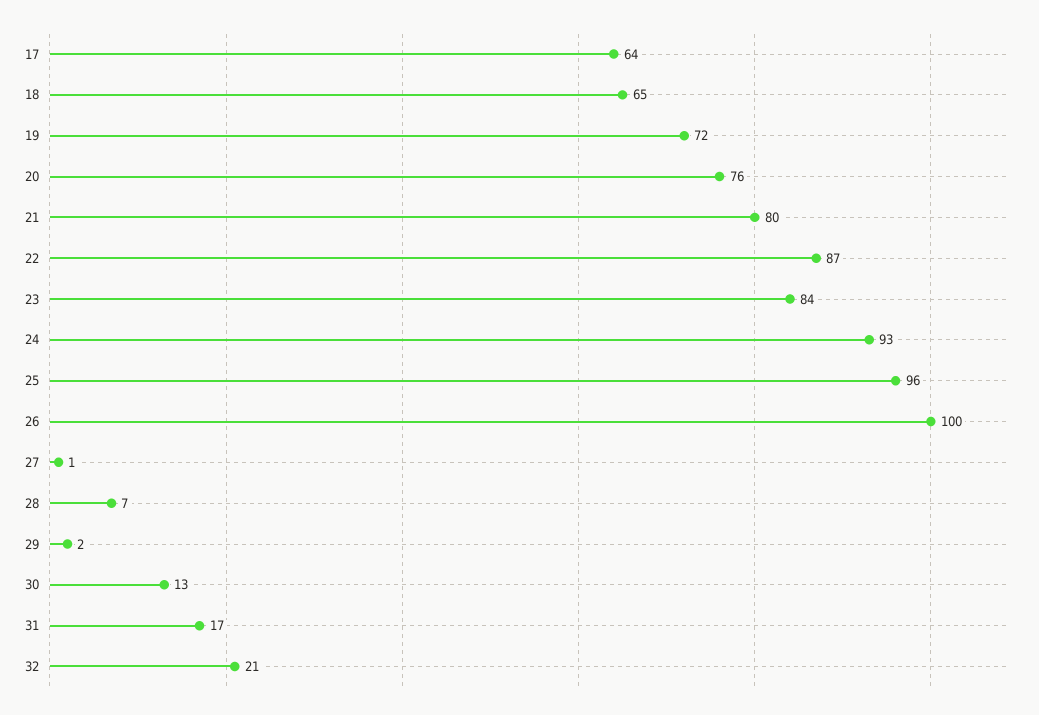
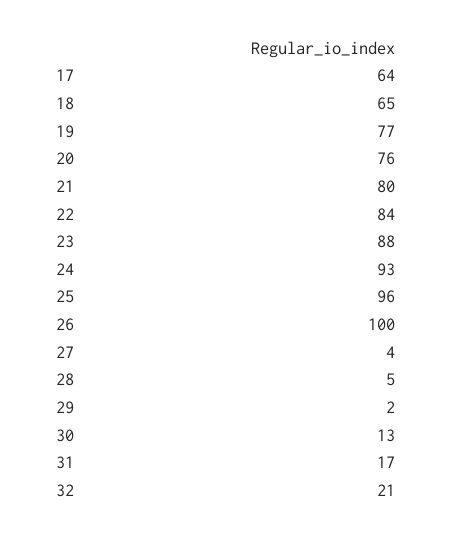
  {
    "17": 64,
    "18": 65,
-   "19": 72,
+   "19": 77,
    "20": 76,
    "21": 80,
-   "22": 87,
+   "22": 84,
-   "23": 84,
+   "23": 88,
    "24": 93,
    "25": 96,
    "26": 100,
-   "27": 1,
+   "27": 4,
-   "28": 7,
+   "28": 5,
    "29": 2,
    "30": 13,
    "31": 17,
    "32": 21
  }

